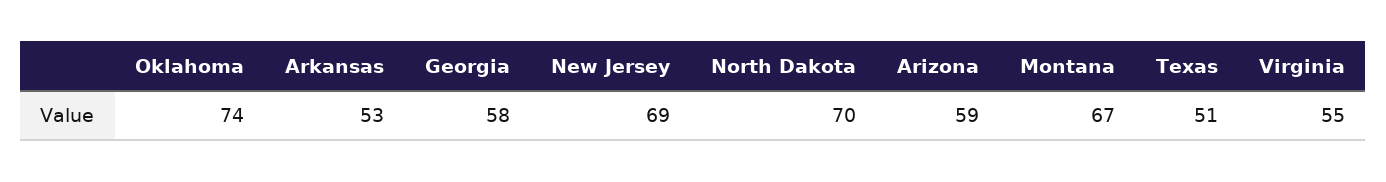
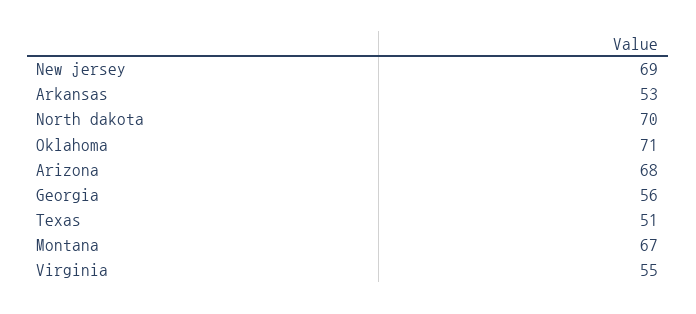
  {
-   "Oklahoma": 74,
+   "Oklahoma": 71,
    "Arkansas": 53,
-   "Georgia": 58,
+   "Georgia": 56,
    "New Jersey": 69,
    "North Dakota": 70,
-   "Arizona": 59,
+   "Arizona": 68,
    "Montana": 67,
    "Texas": 51,
    "Virginia": 55
  }

